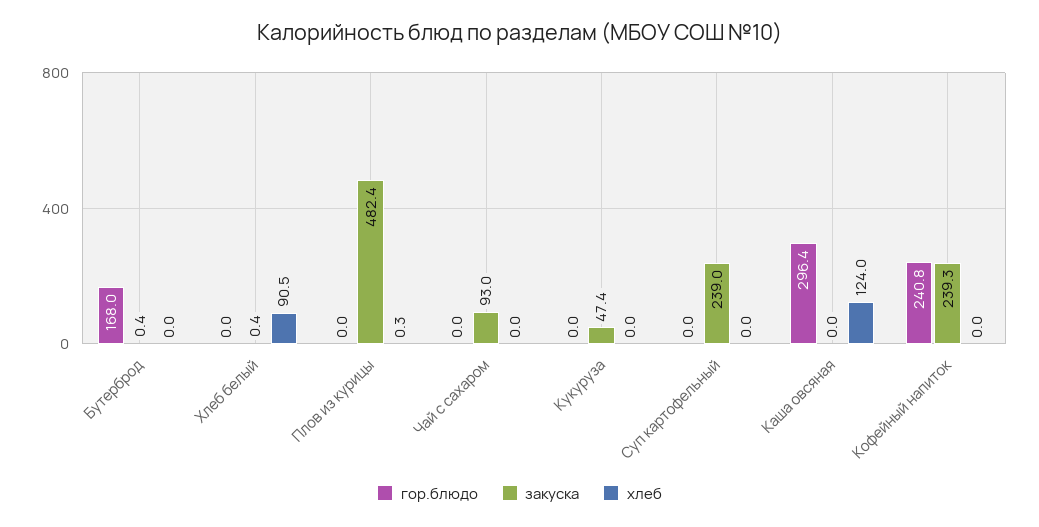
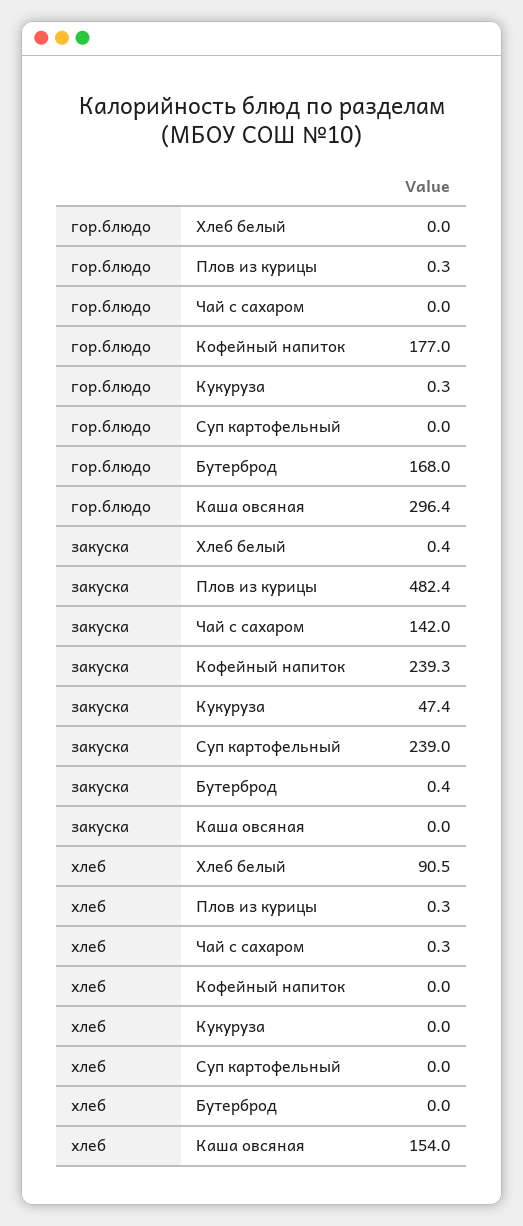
  {
    "гор.блюдо": {
      "Бутерброд": 168,
      "Хлеб белый": 0,
-     "Плов из курицы": 0,
+     "Плов из курицы": 0.3,
      "Чай с сахаром": 0,
-     "Кукуруза": 0,
+     "Кукуруза": 0.3,
      "Суп картофельный": 0,
      "Каша овсяная": 296.4,
-     "Кофейный напиток": 240.8
+     "Кофейный напиток": 177
    },
    "закуска": {
      "Бутерброд": 0.4,
      "Хлеб белый": 0.4,
      "Плов из курицы": 482.4,
-     "Чай с сахаром": 93,
+     "Чай с сахаром": 142,
      "Кукуруза": 47.4,
      "Суп картофельный": 239,
      "Каша овсяная": 0,
      "Кофейный напиток": 239.3
    },
    "хлеб": {
      "Бутерброд": 0,
      "Хлеб белый": 90.5,
      "Плов из курицы": 0.3,
-     "Чай с сахаром": 0,
+     "Чай с сахаром": 0.3,
      "Кукуруза": 0,
      "Суп картофельный": 0,
-     "Каша овсяная": 124,
+     "Каша овсяная": 154,
      "Кофейный напиток": 0
    }
  }

